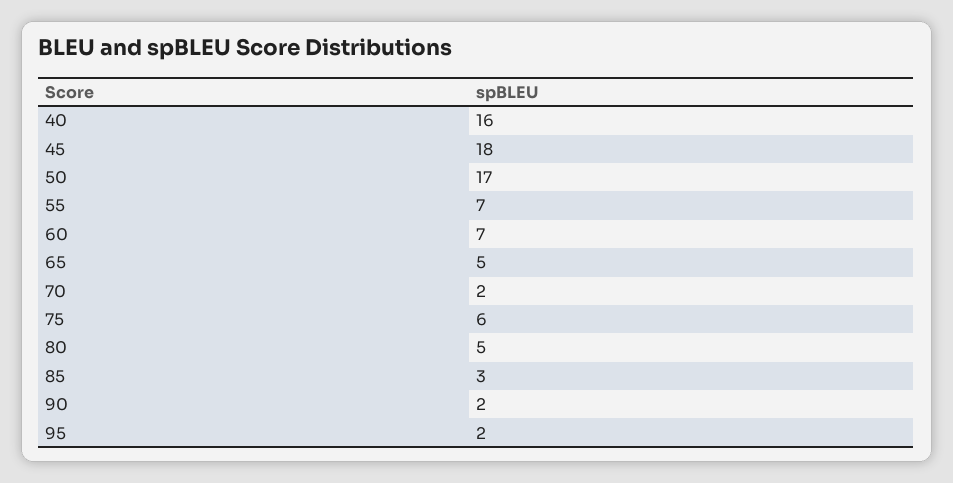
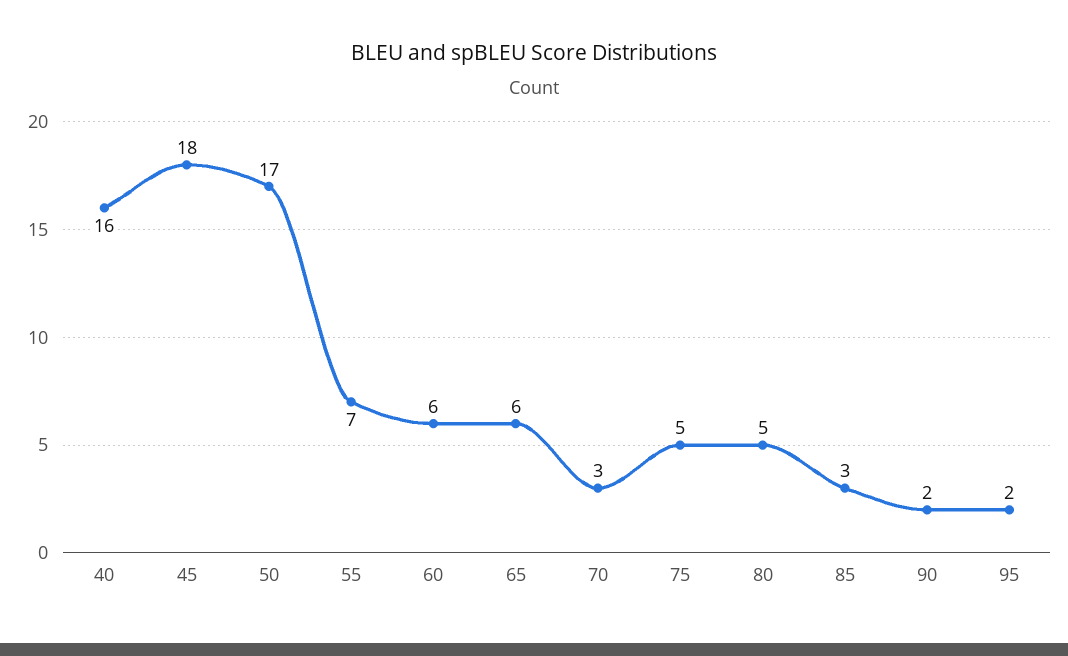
  {
    "40": 16,
    "45": 18,
    "50": 17,
    "55": 7,
-   "60": 7,
+   "60": 6,
-   "65": 5,
+   "65": 6,
-   "70": 2,
+   "70": 3,
-   "75": 6,
+   "75": 5,
    "80": 5,
    "85": 3,
    "90": 2,
    "95": 2
  }

